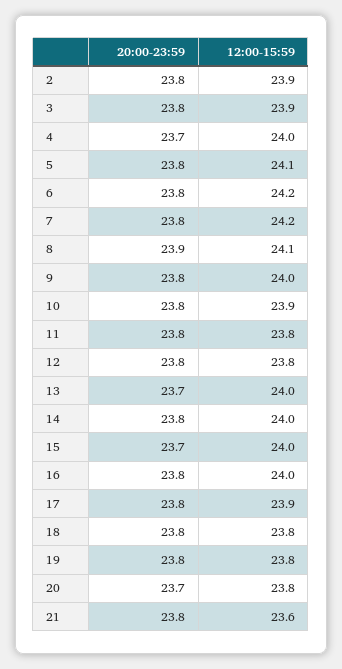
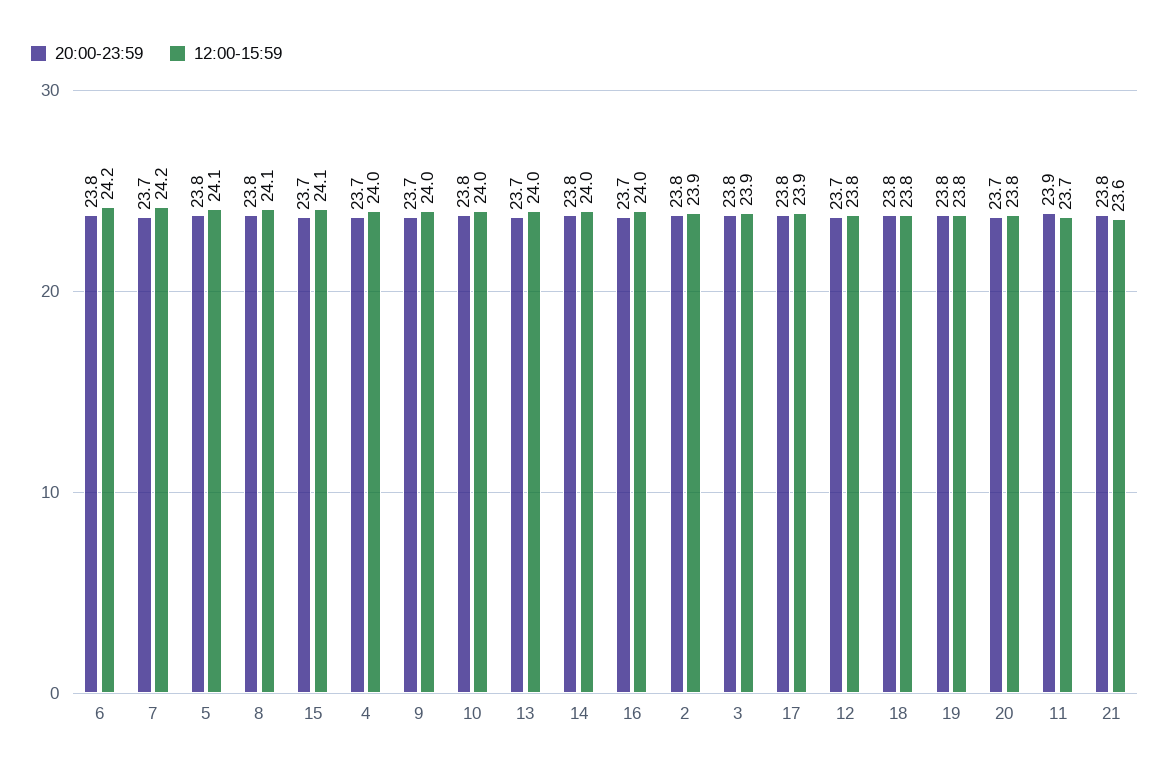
  {
    "20:00-23:59": {
      "2": 23.8,
      "3": 23.8,
      "4": 23.7,
      "5": 23.8,
      "6": 23.8,
-     "7": 23.8,
+     "7": 23.7,
-     "8": 23.9,
+     "8": 23.8,
-     "9": 23.8,
+     "9": 23.7,
      "10": 23.8,
-     "11": 23.8,
+     "11": 23.9,
-     "12": 23.8,
+     "12": 23.7,
      "13": 23.7,
      "14": 23.8,
      "15": 23.7,
-     "16": 23.8,
+     "16": 23.7,
      "17": 23.8,
      "18": 23.8,
      "19": 23.8,
      "20": 23.7,
      "21": 23.8
    },
    "12:00-15:59": {
      "2": 23.9,
      "3": 23.9,
      "4": 24,
      "5": 24.1,
      "6": 24.2,
      "7": 24.2,
      "8": 24.1,
      "9": 24,
-     "10": 23.9,
+     "10": 24,
-     "11": 23.8,
+     "11": 23.7,
      "12": 23.8,
      "13": 24,
      "14": 24,
-     "15": 24,
+     "15": 24.1,
      "16": 24,
      "17": 23.9,
      "18": 23.8,
      "19": 23.8,
      "20": 23.8,
      "21": 23.6
    }
  }

